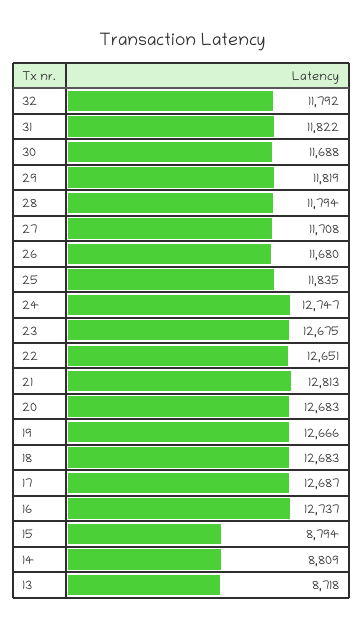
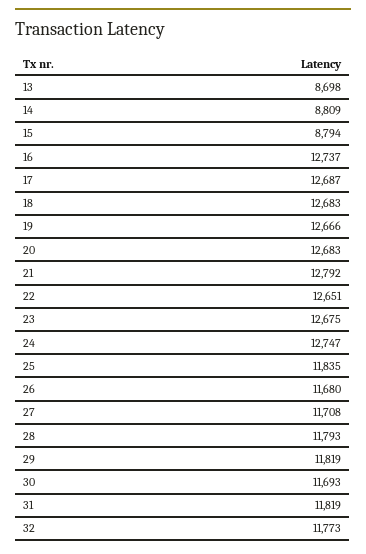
  {
-   "32": 11792,
+   "32": 11773,
-   "31": 11822,
+   "31": 11819,
-   "30": 11688,
+   "30": 11693,
    "29": 11819,
-   "28": 11794,
+   "28": 11793,
    "27": 11708,
    "26": 11680,
    "25": 11835,
    "24": 12747,
    "23": 12675,
    "22": 12651,
-   "21": 12813,
+   "21": 12792,
    "20": 12683,
    "19": 12666,
    "18": 12683,
    "17": 12687,
    "16": 12737,
    "15": 8794,
    "14": 8809,
-   "13": 8718
+   "13": 8698
  }

